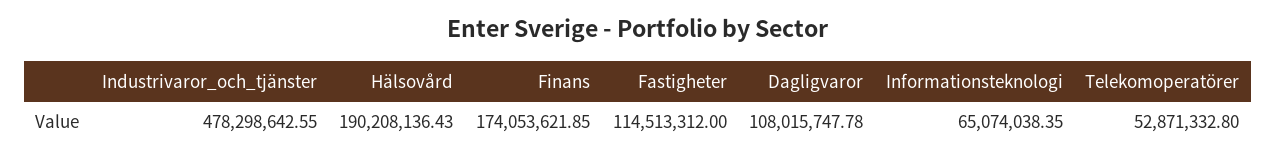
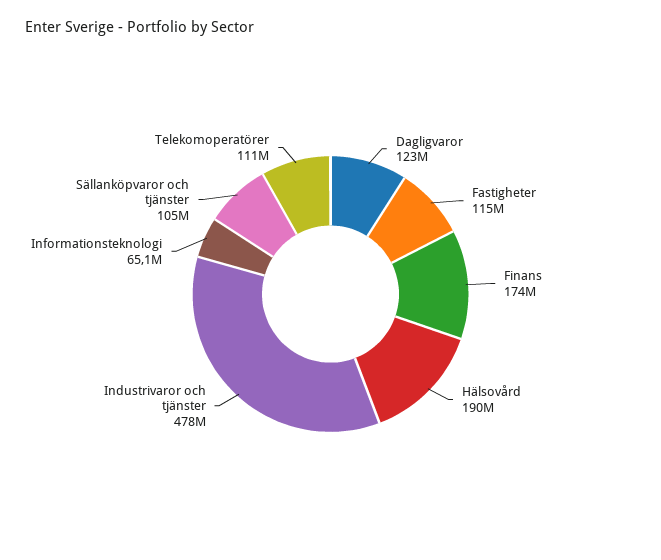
  {
    "Industrivaror_och_tjänster": 478298642.55,
    "Hälsovård": 190208136.43,
    "Finans": 174053621.85,
    "Fastigheter": 114513312,
-   "Dagligvaror": 108015747.78,
+   "Dagligvaror": 123000000,
    "Informationsteknologi": 65074038.35,
-   "Telekomoperatörer": 52871332.8
+   "Telekomoperatörer": 111000000,
+   "Sällanköpvaror och tjänster": 105000000
  }

